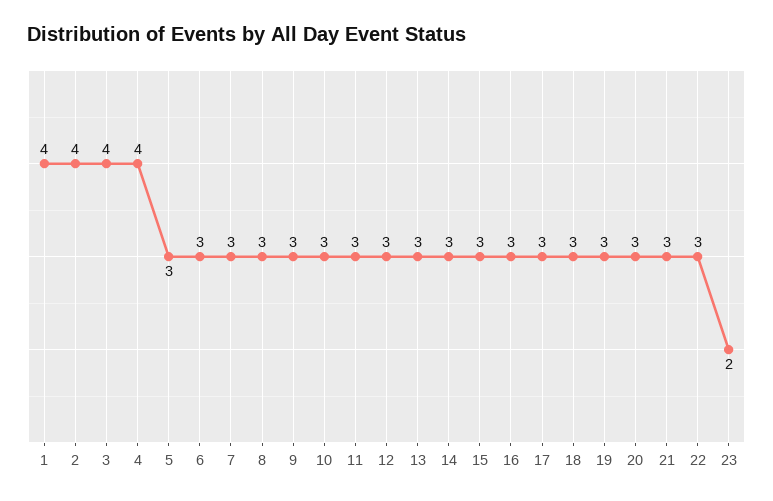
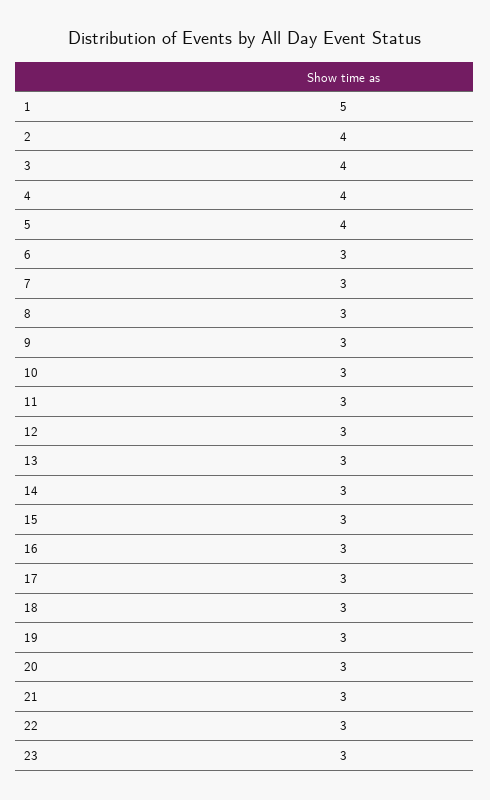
  {
-   "1": 4,
+   "1": 5,
    "2": 4,
    "3": 4,
    "4": 4,
-   "5": 3,
+   "5": 4,
    "6": 3,
    "7": 3,
    "8": 3,
    "9": 3,
    "10": 3,
    "11": 3,
    "12": 3,
    "13": 3,
    "14": 3,
    "15": 3,
    "16": 3,
    "17": 3,
    "18": 3,
    "19": 3,
    "20": 3,
    "21": 3,
    "22": 3,
-   "23": 2
+   "23": 3
  }

